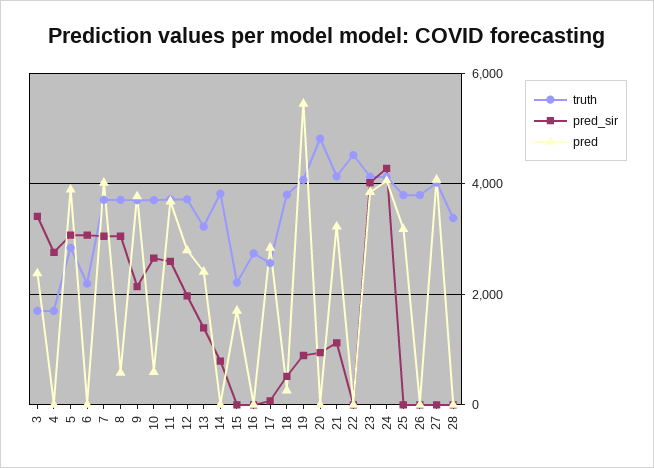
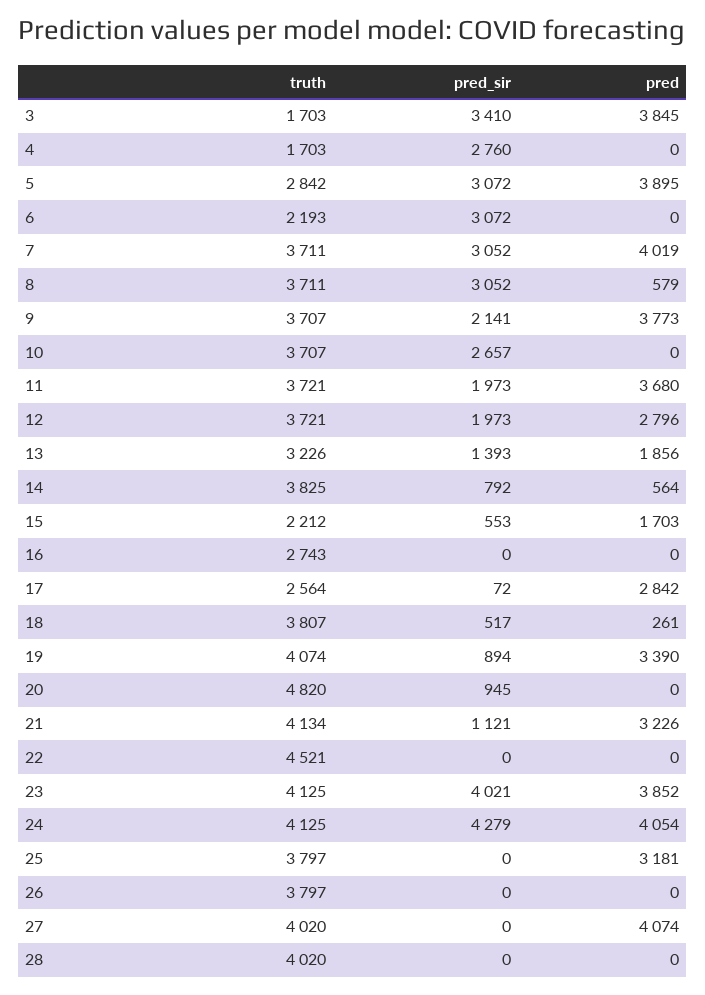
  {
    "truth": {
      "3": 1703,
      "4": 1703,
      "5": 2842,
      "6": 2193,
      "7": 3711,
      "8": 3711,
      "9": 3707,
      "10": 3707,
      "11": 3721,
      "12": 3721,
      "13": 3226,
      "14": 3825,
      "15": 2212,
      "16": 2743,
      "17": 2564,
      "18": 3807,
      "19": 4074,
      "20": 4820,
      "21": 4134,
      "22": 4521,
      "23": 4125,
      "24": 4125,
      "25": 3797,
      "26": 3797,
      "27": 4020,
-     "28": 3400
+     "28": 4020
    },
    "pred_sir": {
      "3": 3410,
      "4": 2760,
      "5": 3072,
      "6": 3072,
      "7": 3052,
      "8": 3052,
      "9": 2141,
      "10": 2657,
-     "11": 2600,
+     "11": 1973,
      "12": 1973,
      "13": 1393,
      "14": 792,
-     "15": 0,
+     "15": 553,
      "16": 0,
      "17": 72,
      "18": 517,
      "19": 894,
      "20": 945,
      "21": 1121,
      "22": 0,
      "23": 4021,
      "24": 4279,
      "25": 0,
      "26": 0,
      "27": 0,
      "28": 0
    },
    "pred": {
-     "3": 2400,
+     "3": 3845,
      "4": 0,
      "5": 3895,
      "6": 0,
      "7": 4019,
      "8": 579,
      "9": 3773,
-     "10": 600,
+     "10": 0,
      "11": 3680,
      "12": 2796,
-     "13": 2400,
+     "13": 1856,
-     "14": 0,
+     "14": 564,
      "15": 1703,
      "16": 0,
      "17": 2842,
      "18": 261,
-     "19": 5400,
+     "19": 3390,
      "20": 0,
      "21": 3226,
      "22": 0,
      "23": 3852,
      "24": 4054,
      "25": 3181,
      "26": 0,
      "27": 4074,
      "28": 0
    }
  }

